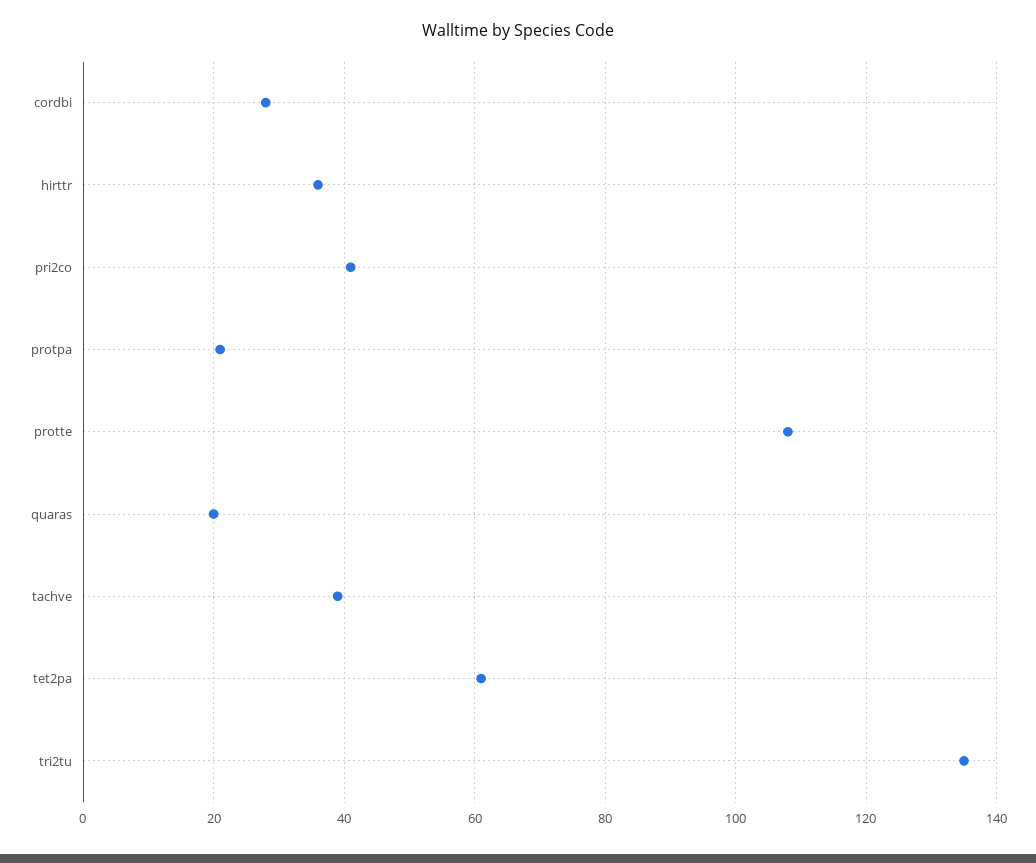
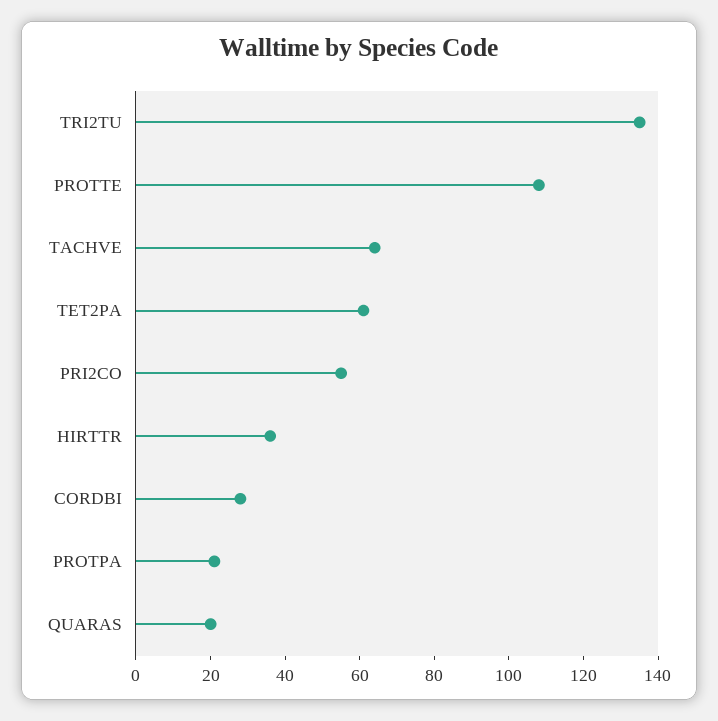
  {
    "cordbi": 30,
    "hirttr": 35,
-   "pri2co": 40,
+   "pri2co": 55,
    "protpa": 20,
    "protte": 110,
    "quaras": 20,
-   "tachve": 40,
+   "tachve": 65,
    "tet2pa": 60,
    "tri2tu": 135
  }

